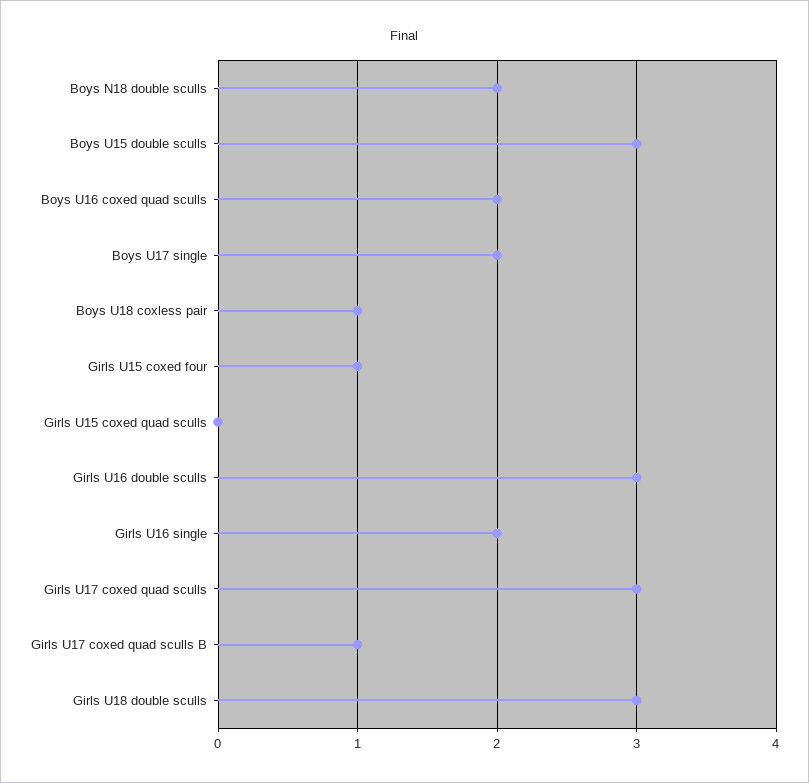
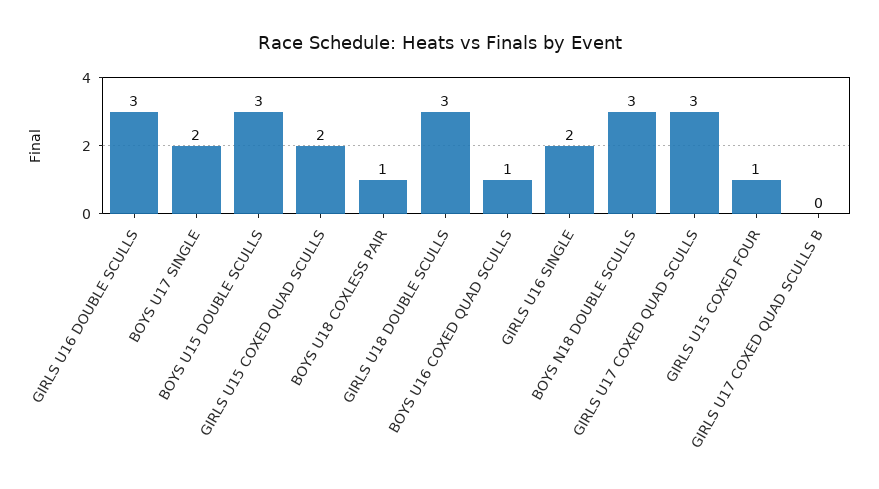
  {
-   "Boys N18 double sculls": 2,
+   "Boys N18 double sculls": 3,
    "Boys U15 double sculls": 3,
-   "Boys U16 coxed quad sculls": 2,
+   "Boys U16 coxed quad sculls": 1,
    "Boys U17 single": 2,
    "Boys U18 coxless pair": 1,
    "Girls U15 coxed four": 1,
-   "Girls U15 coxed quad sculls": 0,
+   "Girls U15 coxed quad sculls": 2,
    "Girls U16 double sculls": 3,
    "Girls U16 single": 2,
    "Girls U17 coxed quad sculls": 3,
-   "Girls U17 coxed quad sculls B": 1,
+   "Girls U17 coxed quad sculls B": 0,
    "Girls U18 double sculls": 3
  }

